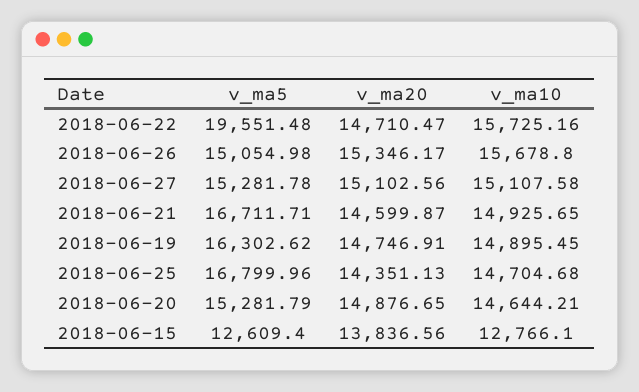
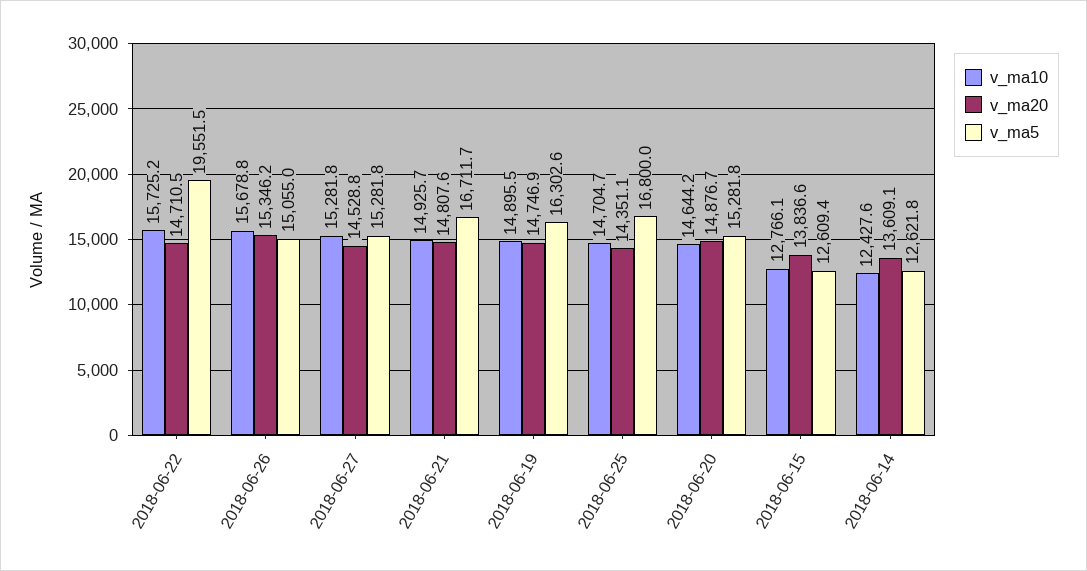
  {
    "v_ma5": {
      "2018-06-22": 19551.48,
      "2018-06-26": 15054.98,
      "2018-06-27": 15281.78,
      "2018-06-21": 16711.71,
      "2018-06-19": 16302.62,
      "2018-06-25": 16799.96,
      "2018-06-20": 15281.79,
-     "2018-06-15": 12609.4
+     "2018-06-15": 12609.4,
+     "2018-06-14": 12621.8
    },
    "v_ma20": {
      "2018-06-22": 14710.47,
      "2018-06-26": 15346.17,
-     "2018-06-27": 15102.56,
+     "2018-06-27": 14528.8,
-     "2018-06-21": 14599.87,
+     "2018-06-21": 14807.6,
      "2018-06-19": 14746.91,
      "2018-06-25": 14351.13,
      "2018-06-20": 14876.65,
-     "2018-06-15": 13836.56
+     "2018-06-15": 13836.56,
+     "2018-06-14": 13609.1
    },
    "v_ma10": {
      "2018-06-22": 15725.16,
      "2018-06-26": 15678.8,
-     "2018-06-27": 15107.58,
+     "2018-06-27": 15281.8,
      "2018-06-21": 14925.65,
      "2018-06-19": 14895.45,
      "2018-06-25": 14704.68,
      "2018-06-20": 14644.21,
-     "2018-06-15": 12766.1
+     "2018-06-15": 12766.1,
+     "2018-06-14": 12427.6
    }
  }

